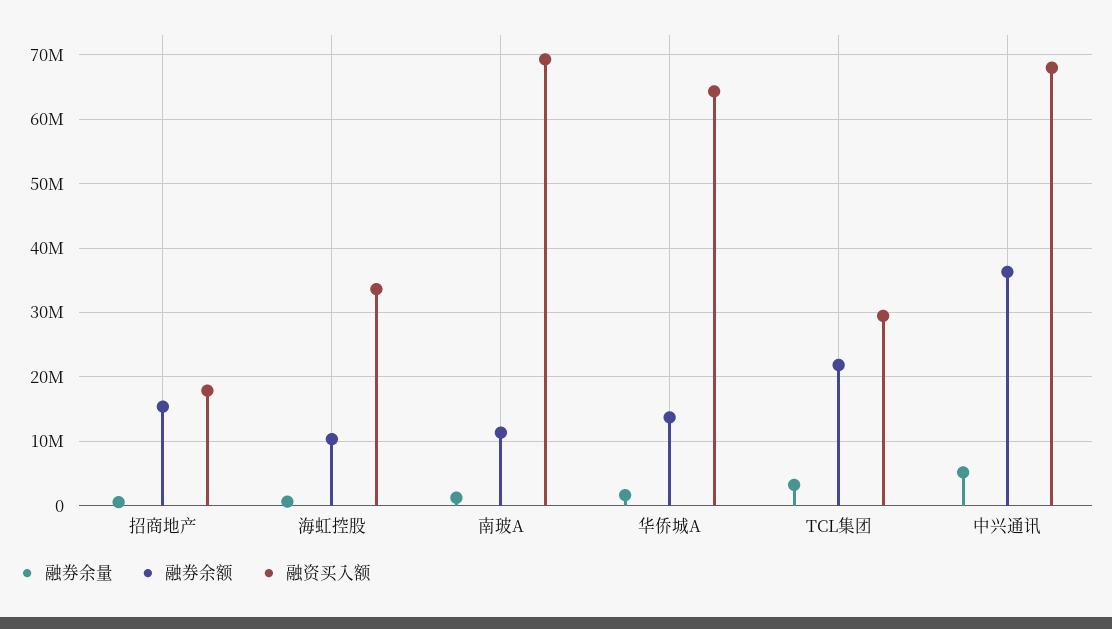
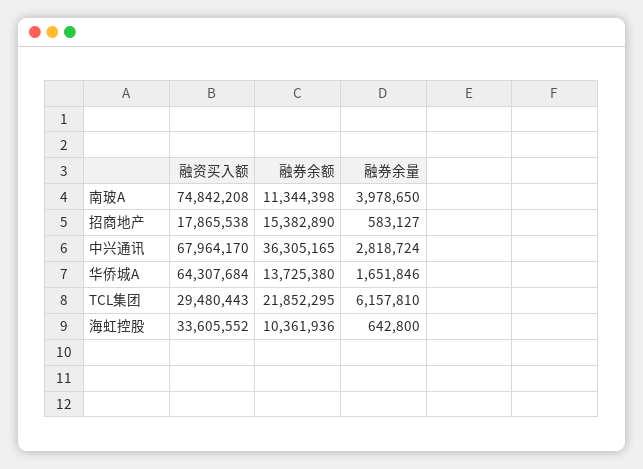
  {
    "融券余量": {
      "招商地产": 583127,
      "海虹控股": 642800,
-     "南玻A": 1000000,
+     "南玻A": 3978650,
      "华侨城A": 1651846,
-     "TCL集团": 3000000,
+     "TCL集团": 6157810,
-     "中兴通讯": 5000000
+     "中兴通讯": 2818724
    },
    "融券余额": {
      "招商地产": 15382890,
      "海虹控股": 10361936,
      "南玻A": 11344398,
      "华侨城A": 13725380,
      "TCL集团": 21852295,
      "中兴通讯": 36305165
    },
    "融资买入额": {
      "招商地产": 17865538,
      "海虹控股": 33605552,
-     "南玻A": 69000000,
+     "南玻A": 74842208,
      "华侨城A": 64307684,
      "TCL集团": 29480443,
      "中兴通讯": 67964170
    }
  }

